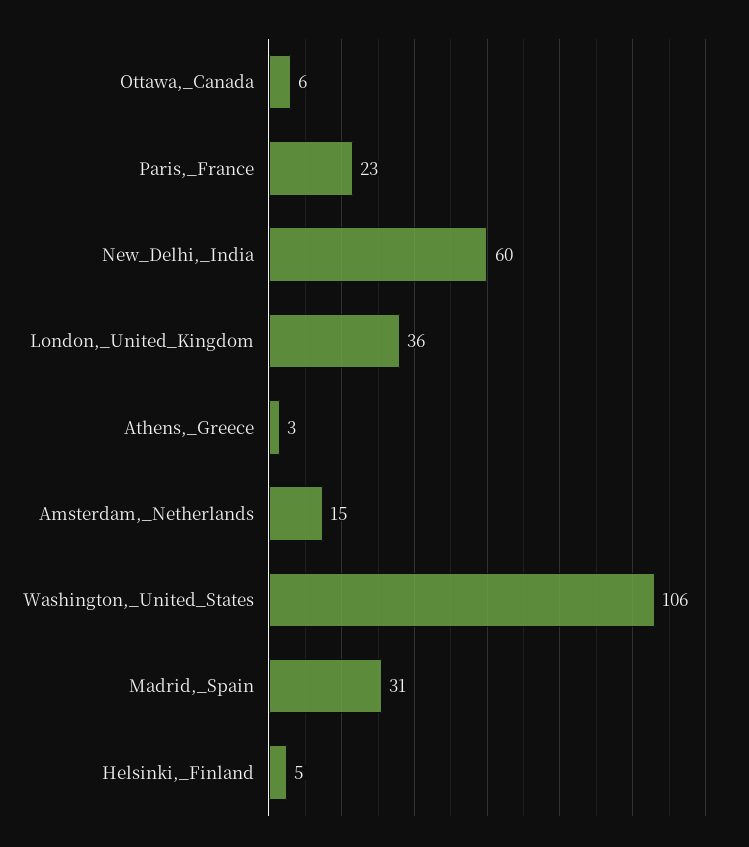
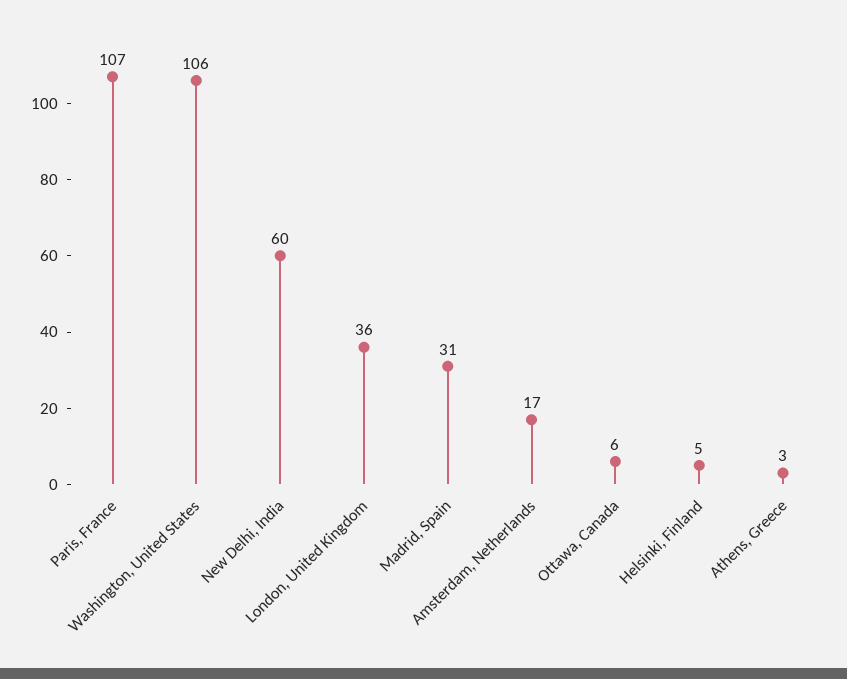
  {
    "Ottawa,_Canada": 6,
-   "Paris,_France": 23,
+   "Paris,_France": 107,
    "New_Delhi,_India": 60,
    "London,_United_Kingdom": 36,
    "Athens,_Greece": 3,
-   "Amsterdam,_Netherlands": 15,
+   "Amsterdam,_Netherlands": 17,
    "Washington,_United_States": 106,
    "Madrid,_Spain": 31,
    "Helsinki,_Finland": 5
  }

